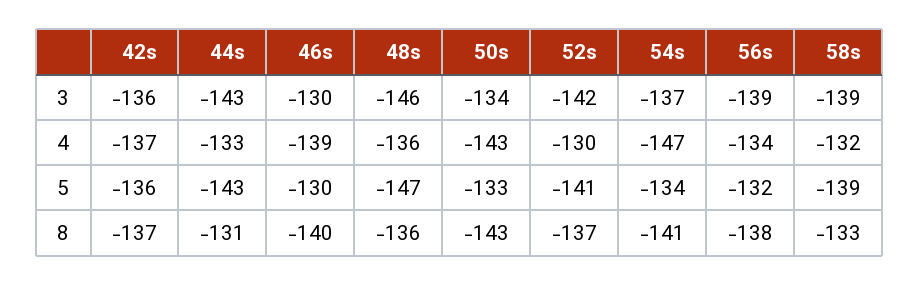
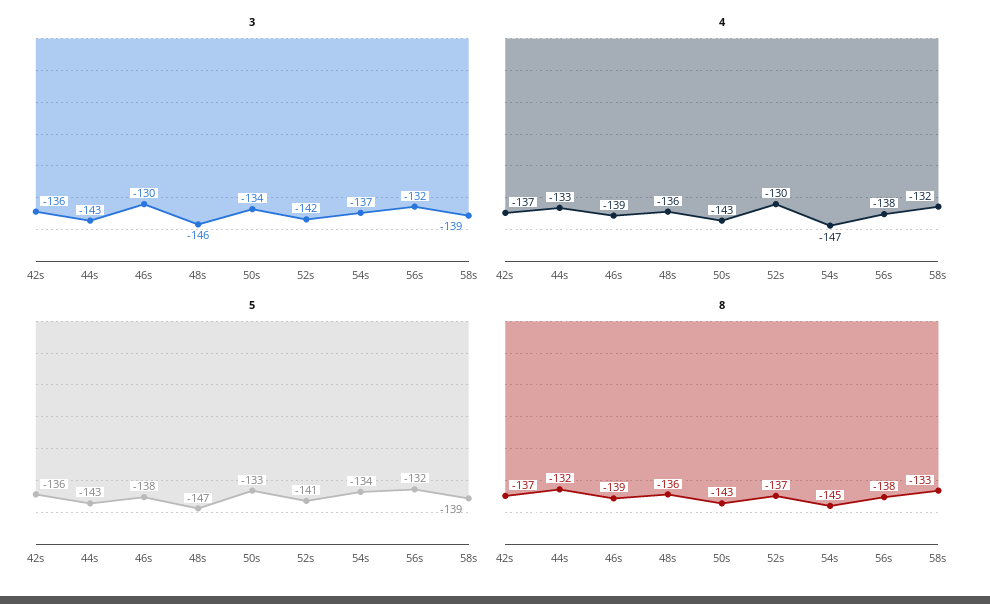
  {
    "3": {
      "42s": -136,
      "44s": -143,
      "46s": -130,
      "48s": -146,
      "50s": -134,
      "52s": -142,
      "54s": -137,
-     "56s": -139,
+     "56s": -132,
      "58s": -139
    },
    "4": {
      "42s": -137,
      "44s": -133,
      "46s": -139,
      "48s": -136,
      "50s": -143,
      "52s": -130,
      "54s": -147,
-     "56s": -134,
+     "56s": -138,
      "58s": -132
    },
    "5": {
      "42s": -136,
      "44s": -143,
-     "46s": -130,
+     "46s": -138,
      "48s": -147,
      "50s": -133,
      "52s": -141,
      "54s": -134,
      "56s": -132,
      "58s": -139
    },
    "8": {
      "42s": -137,
-     "44s": -131,
+     "44s": -132,
-     "46s": -140,
+     "46s": -139,
      "48s": -136,
      "50s": -143,
      "52s": -137,
-     "54s": -141,
+     "54s": -145,
      "56s": -138,
      "58s": -133
    }
  }

